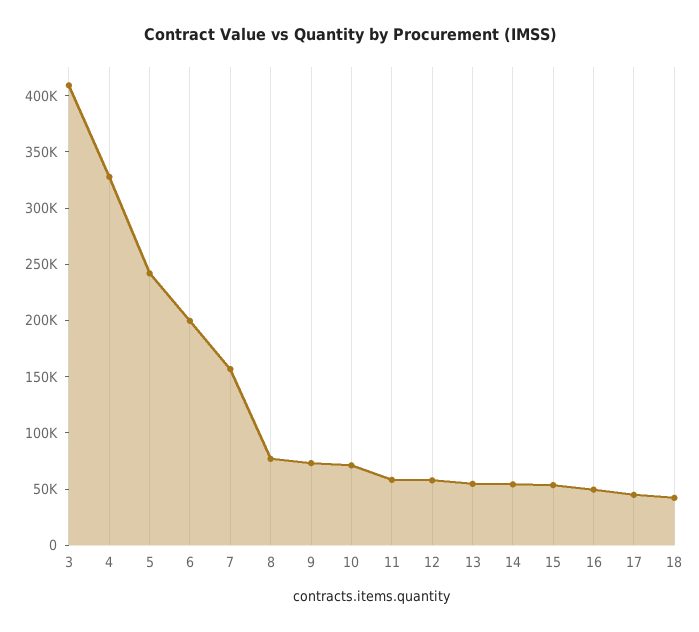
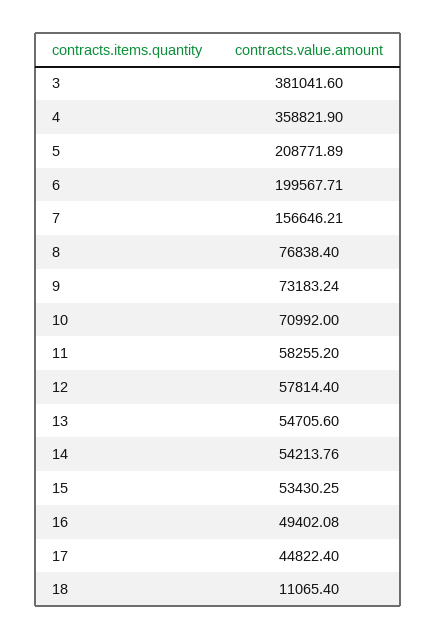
  {
-   "3": 410000,
+   "3": 381041.6,
-   "4": 330000,
+   "4": 358821.9,
-   "5": 240000,
+   "5": 208771.89,
    "6": 199567.71,
    "7": 156646.21,
    "8": 76838.4,
    "9": 73183.24,
    "10": 70992,
    "11": 58255.2,
    "12": 57814.4,
    "13": 54705.6,
    "14": 54213.76,
    "15": 53430.25,
    "16": 49402.08,
    "17": 44822.4,
-   "18": 40000
+   "18": 11065.4
  }

